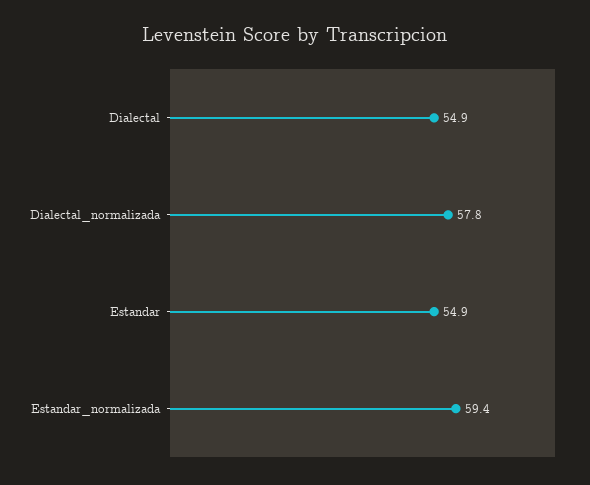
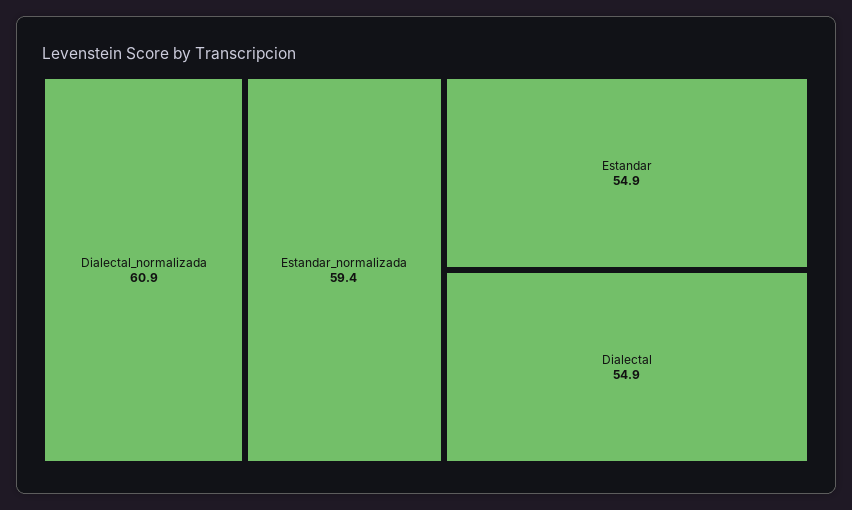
  {
    "Dialectal": 54.9,
-   "Dialectal_normalizada": 57.8,
+   "Dialectal_normalizada": 60.9,
    "Estandar": 54.9,
    "Estandar_normalizada": 59.4
  }

